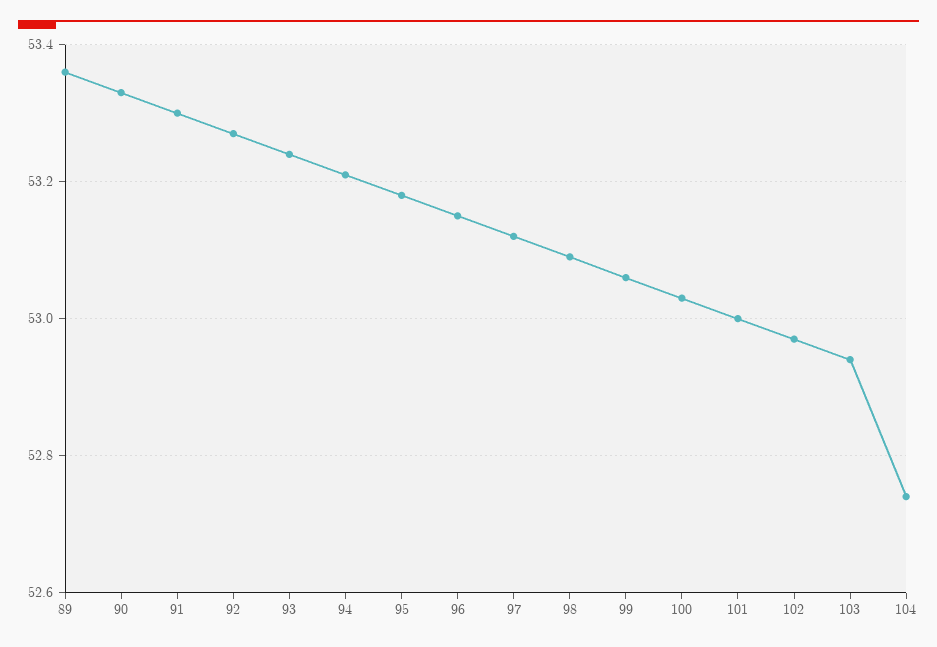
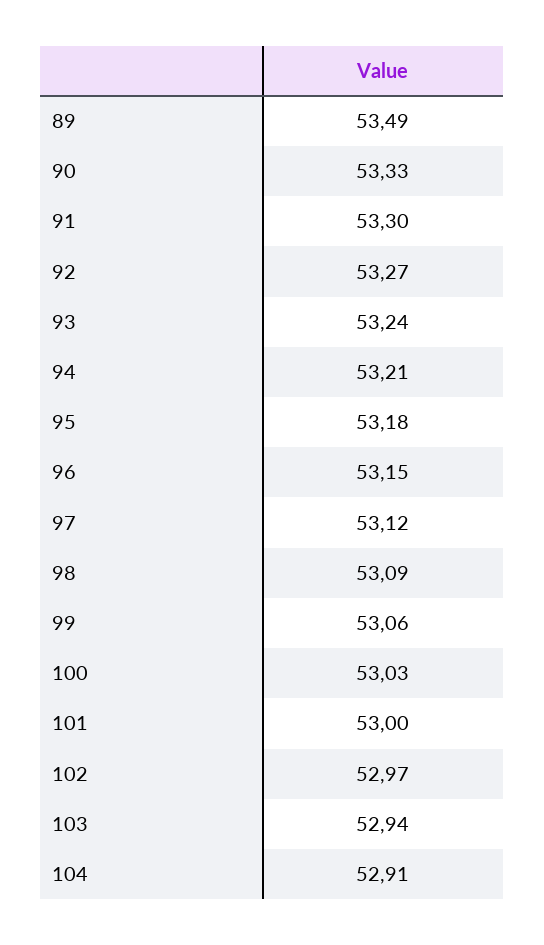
  {
-   "89": 53.35,
+   "89": 53.49,
    "90": 53.33,
    "91": 53.3,
    "92": 53.27,
    "93": 53.24,
    "94": 53.21,
    "95": 53.18,
    "96": 53.15,
    "97": 53.12,
    "98": 53.09,
    "99": 53.06,
    "100": 53.03,
    "101": 53,
    "102": 52.97,
    "103": 52.94,
-   "104": 52.75
+   "104": 52.91
  }

